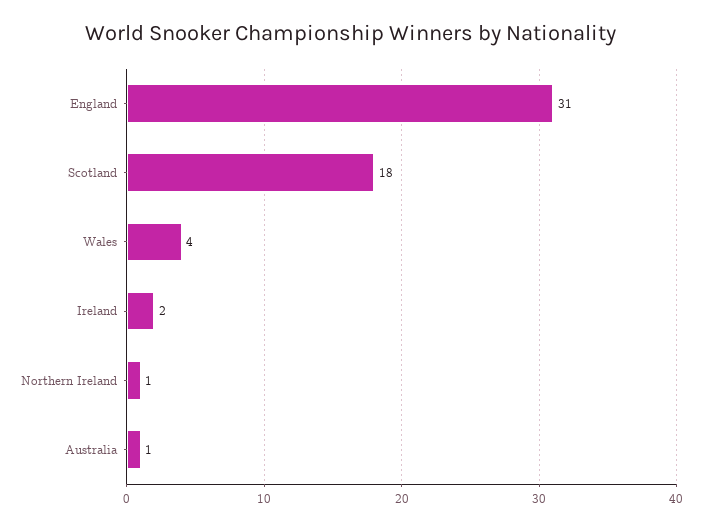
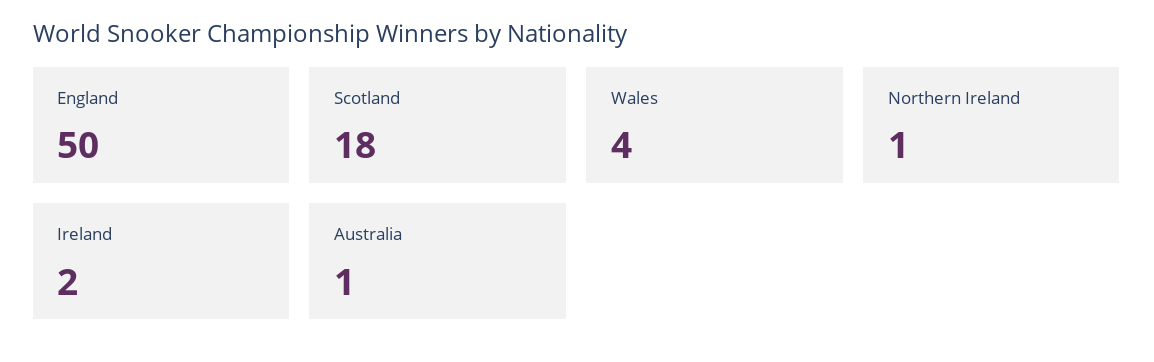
  {
-   "England": 31,
+   "England": 50,
    "Scotland": 18,
    "Wales": 4,
    "Ireland": 2,
    "Northern Ireland": 1,
    "Australia": 1
  }

